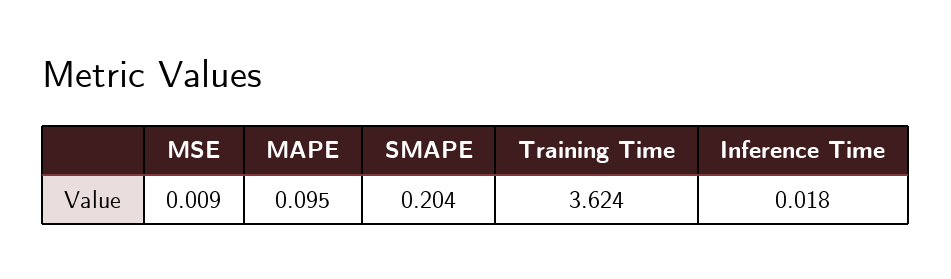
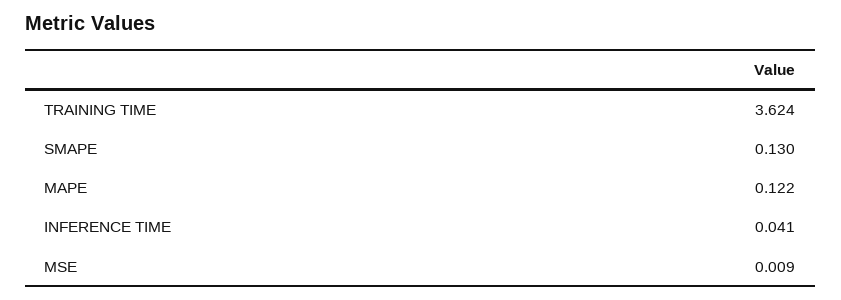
  {
    "MSE": 0.009,
-   "MAPE": 0.095,
+   "MAPE": 0.122,
-   "SMAPE": 0.204,
+   "SMAPE": 0.13,
    "Training Time": 3.624,
-   "Inference Time": 0.018
+   "Inference Time": 0.041
  }

